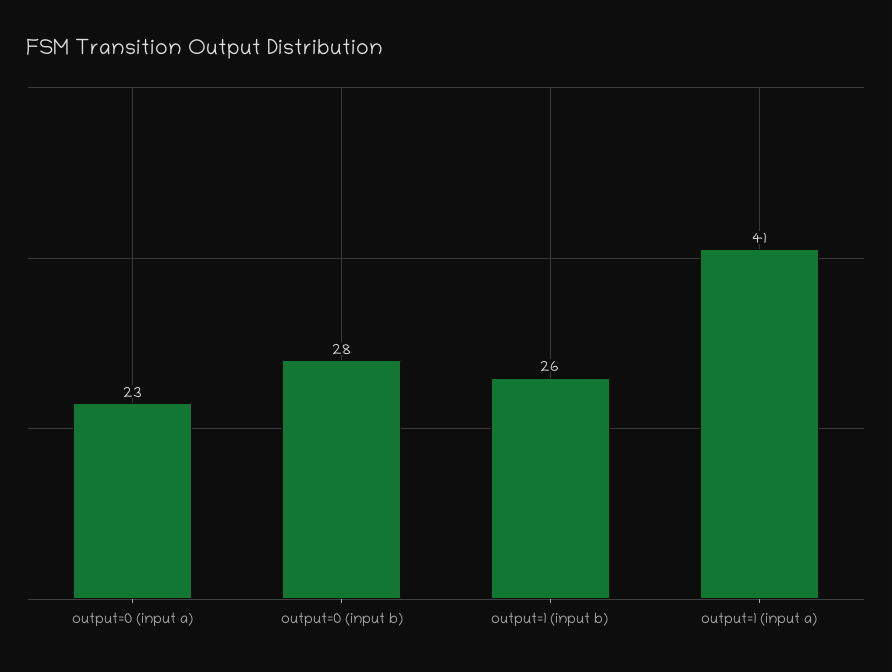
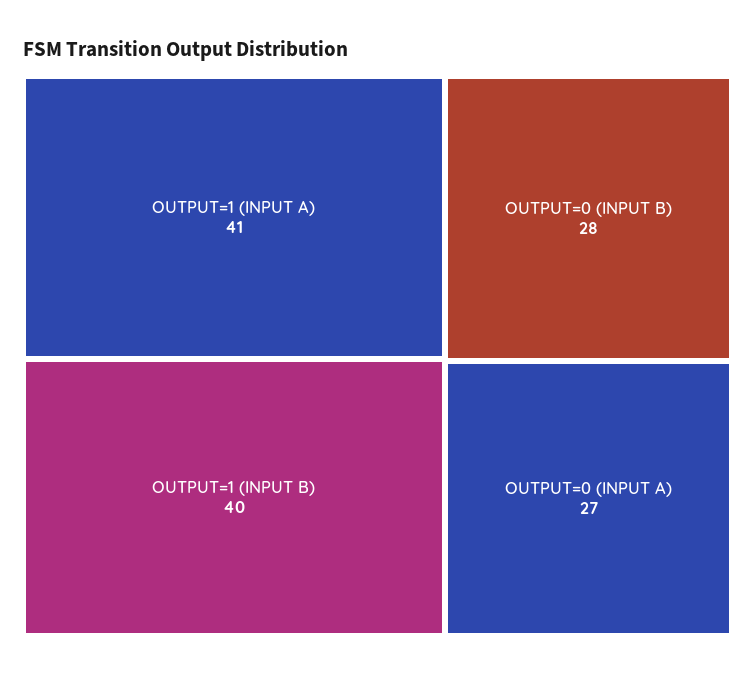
  {
-   "output=0 (input a)": 23,
+   "output=0 (input a)": 27,
    "output=0 (input b)": 28,
-   "output=1 (input b)": 26,
+   "output=1 (input b)": 40,
    "output=1 (input a)": 41
  }

